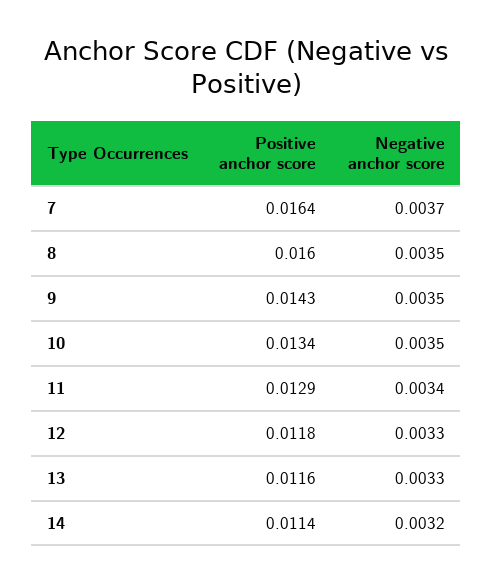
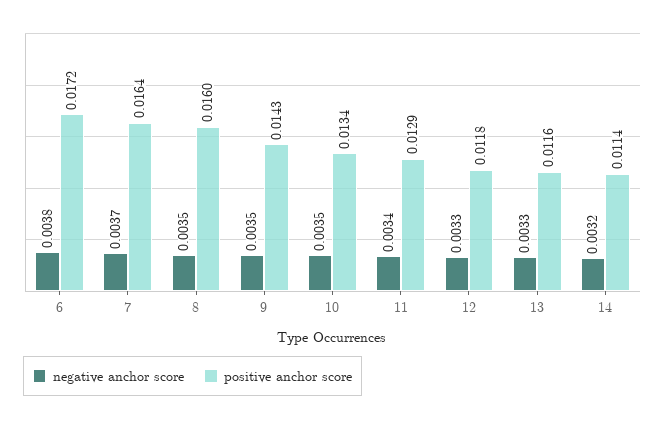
  {
    "Positive anchor score": {
      "7": 0.0164,
      "8": 0.016,
      "9": 0.0143,
      "10": 0.0134,
      "11": 0.0129,
      "12": 0.0118,
      "13": 0.0116,
-     "14": 0.0114
+     "14": 0.0114,
+     "6": 0.0172
    },
    "Negative anchor score": {
      "7": 0.0037,
      "8": 0.0035,
      "9": 0.0035,
      "10": 0.0035,
      "11": 0.0034,
      "12": 0.0033,
      "13": 0.0033,
-     "14": 0.0032
+     "14": 0.0032,
+     "6": 0.0038
    }
  }

